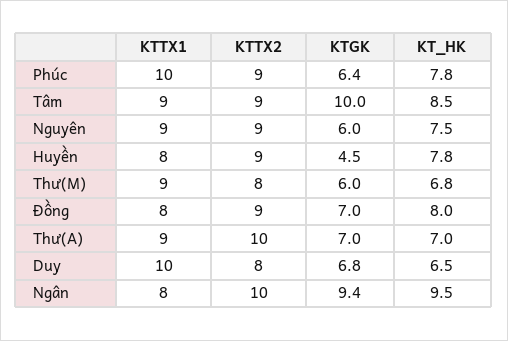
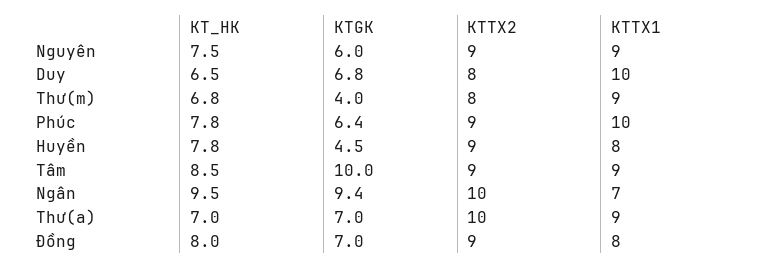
  {
    "KTTX1": {
      "Phúc": 10,
      "Tâm": 9,
      "Nguyên": 9,
      "Huyền": 8,
      "Thư(M)": 9,
      "Đồng": 8,
      "Thư(A)": 9,
      "Duy": 10,
-     "Ngân": 8
+     "Ngân": 7
    },
    "KTTX2": {
      "Phúc": 9,
      "Tâm": 9,
      "Nguyên": 9,
      "Huyền": 9,
      "Thư(M)": 8,
      "Đồng": 9,
      "Thư(A)": 10,
      "Duy": 8,
      "Ngân": 10
    },
    "KTGK": {
      "Phúc": 6.4,
      "Tâm": 10,
      "Nguyên": 6,
      "Huyền": 4.5,
-     "Thư(M)": 6,
+     "Thư(M)": 4,
      "Đồng": 7,
      "Thư(A)": 7,
      "Duy": 6.8,
      "Ngân": 9.4
    },
    "KT_HK": {
      "Phúc": 7.8,
      "Tâm": 8.5,
      "Nguyên": 7.5,
      "Huyền": 7.8,
      "Thư(M)": 6.8,
      "Đồng": 8,
      "Thư(A)": 7,
      "Duy": 6.5,
      "Ngân": 9.5
    }
  }

